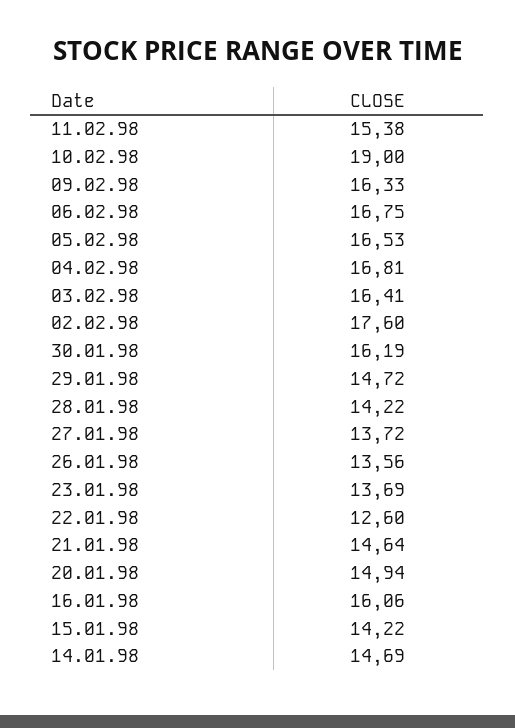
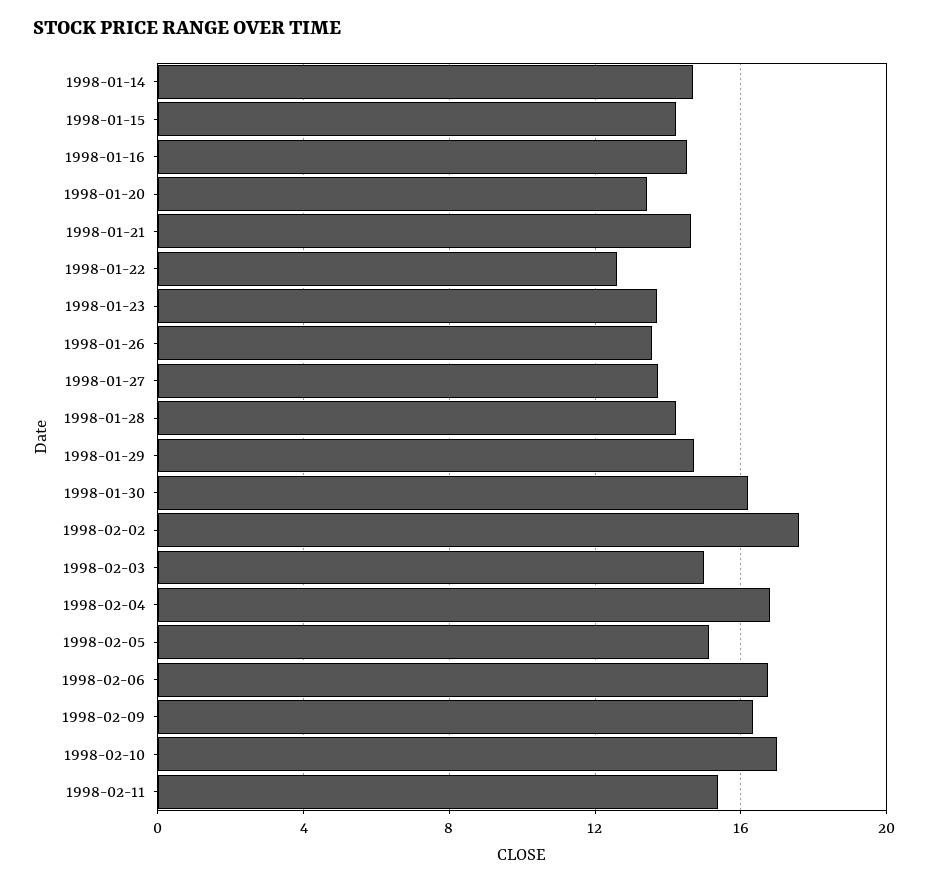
  {
    "11.02.98": 15.38,
-   "10.02.98": 19,
+   "10.02.98": 17,
    "09.02.98": 16.33,
    "06.02.98": 16.75,
-   "05.02.98": 16.53,
+   "05.02.98": 15,
    "04.02.98": 16.81,
-   "03.02.98": 16.41,
+   "03.02.98": 15,
    "02.02.98": 17.6,
    "30.01.98": 16.19,
    "29.01.98": 14.72,
    "28.01.98": 14.22,
    "27.01.98": 13.72,
    "26.01.98": 13.56,
    "23.01.98": 13.69,
    "22.01.98": 12.6,
    "21.01.98": 14.64,
-   "20.01.98": 14.94,
+   "20.01.98": 13.5,
-   "16.01.98": 16.06,
+   "16.01.98": 14.5,
    "15.01.98": 14.22,
    "14.01.98": 14.69
  }

